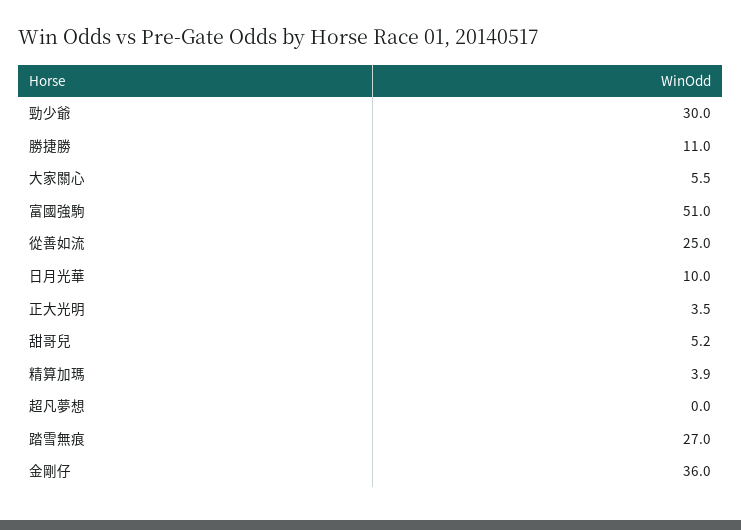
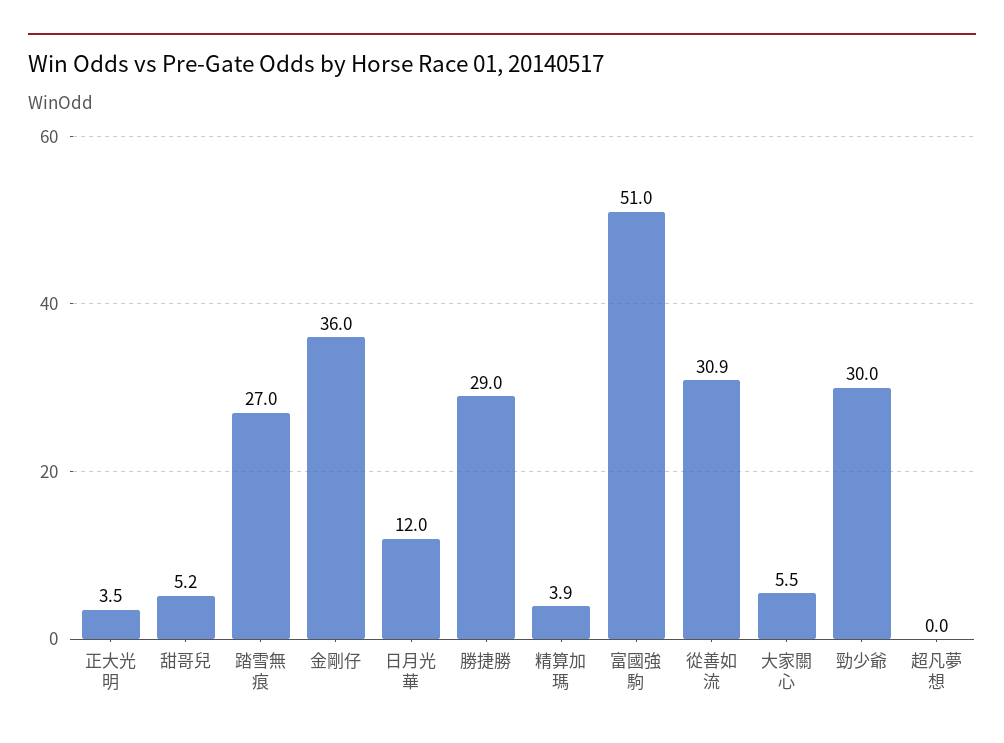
  {
    "勁少爺": 30,
-   "勝捷勝": 11,
+   "勝捷勝": 29,
    "大家關心": 5.5,
    "富國強駒": 51,
-   "從善如流": 25,
+   "從善如流": 30.9,
-   "日月光華": 10,
+   "日月光華": 12,
    "正大光明": 3.5,
    "甜哥兒": 5.2,
    "精算加瑪": 3.9,
    "超凡夢想": 0,
    "踏雪無痕": 27,
    "金剛仔": 36
  }

